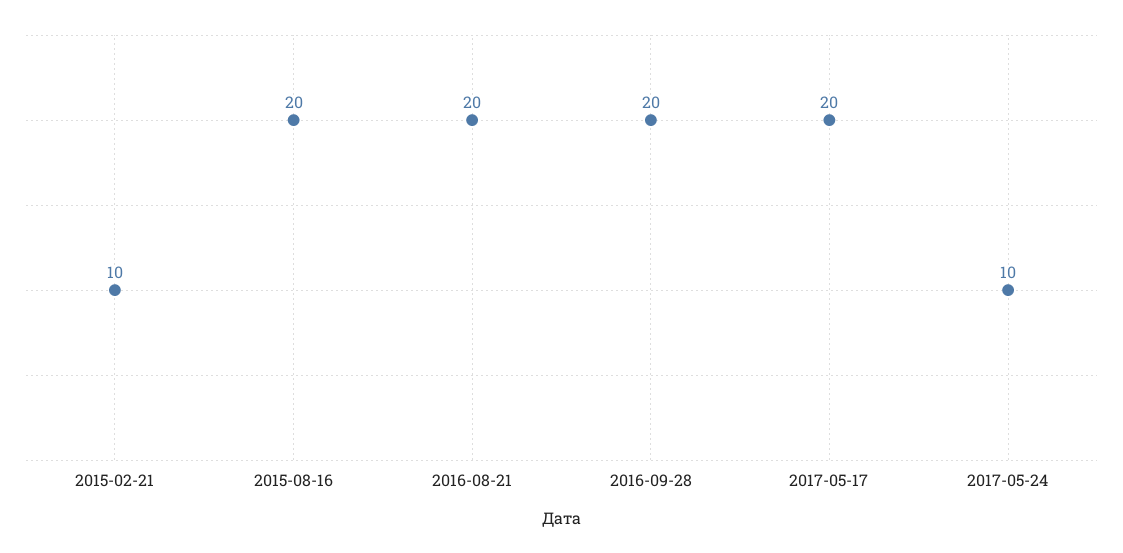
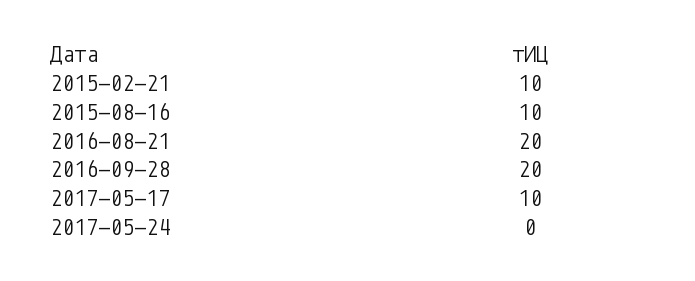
  {
    "2015-02-21": 10,
-   "2015-08-16": 20,
+   "2015-08-16": 10,
    "2016-08-21": 20,
    "2016-09-28": 20,
-   "2017-05-17": 20,
+   "2017-05-17": 10,
-   "2017-05-24": 10
+   "2017-05-24": 0
  }

